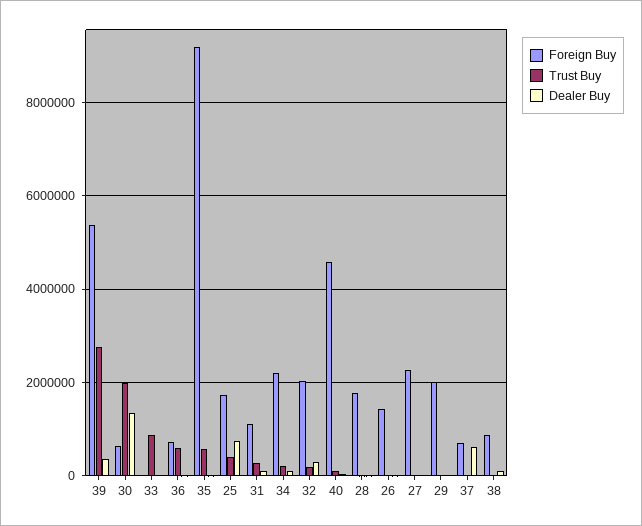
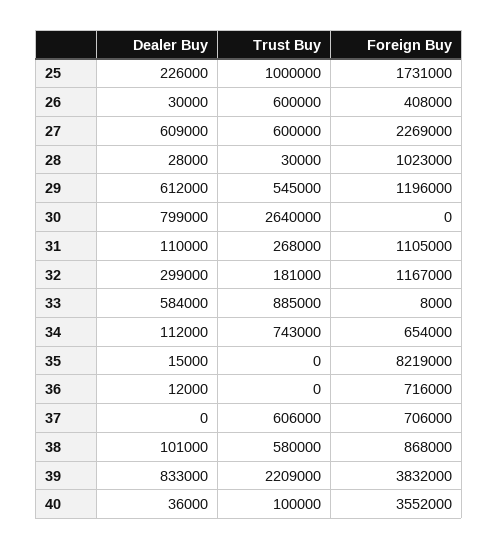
  {
    "Foreign Buy": {
-     "39": 5400000,
+     "39": 3832000,
-     "30": 600000,
+     "30": 0,
      "33": 8000,
      "36": 716000,
-     "35": 9200000,
+     "35": 8219000,
      "25": 1731000,
      "31": 1105000,
-     "34": 2200000,
+     "34": 654000,
-     "32": 2000000,
+     "32": 1167000,
-     "40": 4600000,
+     "40": 3552000,
-     "28": 1800000,
+     "28": 1023000,
-     "26": 1400000,
+     "26": 408000,
      "27": 2269000,
-     "29": 2000000,
+     "29": 1196000,
      "37": 706000,
      "38": 868000
    },
    "Trust Buy": {
-     "39": 2800000,
+     "39": 2209000,
-     "30": 2000000,
+     "30": 2640000,
      "33": 885000,
-     "36": 600000,
+     "36": 0,
-     "35": 600000,
+     "35": 0,
-     "25": 400000,
+     "25": 1000000,
      "31": 268000,
-     "34": 200000,
+     "34": 743000,
      "32": 181000,
      "40": 100000,
      "28": 30000,
-     "26": 0,
+     "26": 600000,
-     "27": 0,
+     "27": 600000,
-     "29": 0,
+     "29": 545000,
-     "37": 0,
+     "37": 606000,
-     "38": 0
+     "38": 580000
    },
    "Dealer Buy": {
-     "39": 400000,
+     "39": 833000,
-     "30": 1400000,
+     "30": 799000,
-     "33": 0,
+     "33": 584000,
      "36": 12000,
      "35": 15000,
-     "25": 800000,
+     "25": 226000,
      "31": 110000,
      "34": 112000,
      "32": 299000,
      "40": 36000,
      "28": 28000,
      "26": 30000,
-     "27": 0,
+     "27": 609000,
-     "29": 0,
+     "29": 612000,
-     "37": 600000,
+     "37": 0,
      "38": 101000
    }
  }

